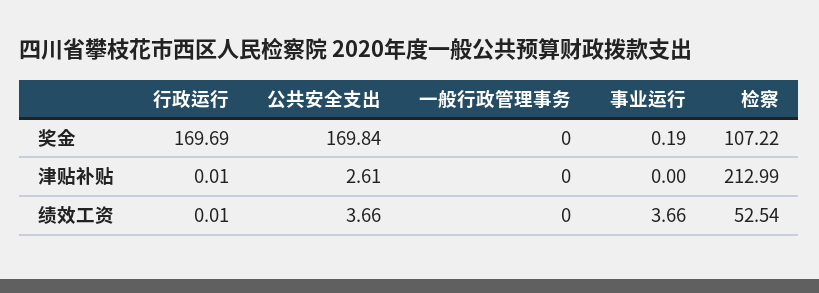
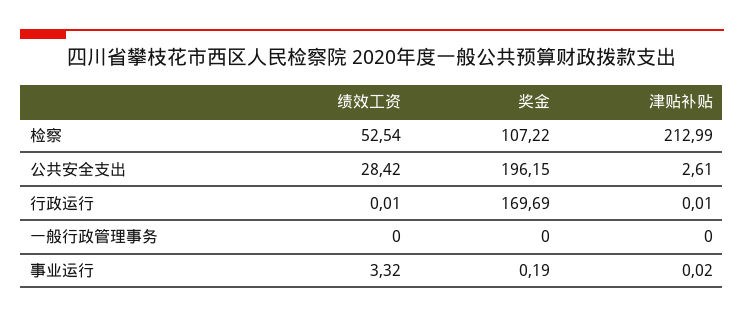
  {
    "行政运行": {
      "奖金": 169.69,
      "津贴补贴": 0.01,
      "绩效工资": 0.01
    },
    "公共安全支出": {
-     "奖金": 169.84,
+     "奖金": 196.15,
      "津贴补贴": 2.61,
-     "绩效工资": 3.66
+     "绩效工资": 28.42
    },
    "一般行政管理事务": {
      "奖金": 0,
      "津贴补贴": 0,
      "绩效工资": 0
    },
    "事业运行": {
      "奖金": 0.19,
-     "津贴补贴": 0,
+     "津贴补贴": 0.02,
-     "绩效工资": 3.66
+     "绩效工资": 3.32
    },
    "检察": {
      "奖金": 107.22,
      "津贴补贴": 212.99,
      "绩效工资": 52.54
    }
  }

